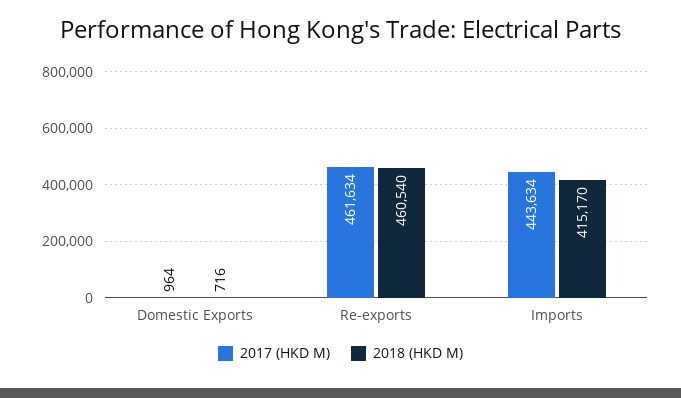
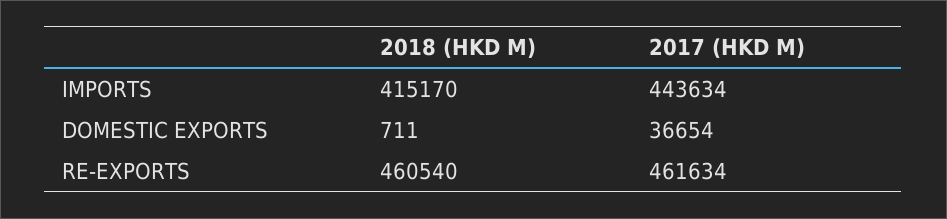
  {
    "2017 (HKD M)": {
-     "Domestic Exports": 964,
+     "Domestic Exports": 36654,
      "Re-exports": 461634,
      "Imports": 443634
    },
    "2018 (HKD M)": {
-     "Domestic Exports": 716,
+     "Domestic Exports": 711,
      "Re-exports": 460540,
      "Imports": 415170
    }
  }

